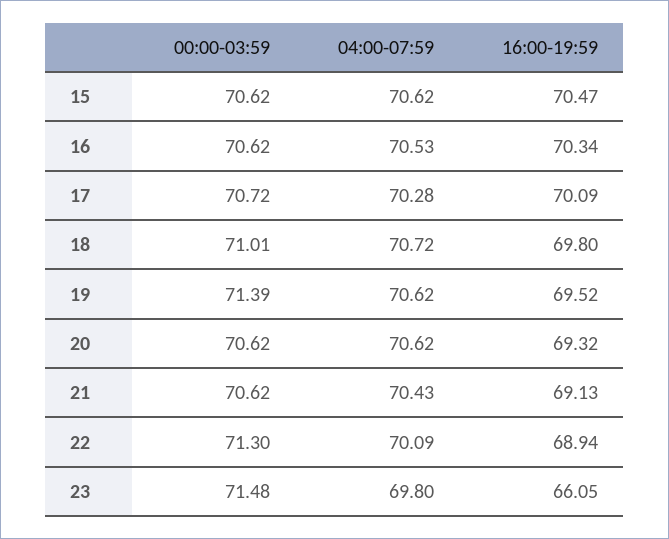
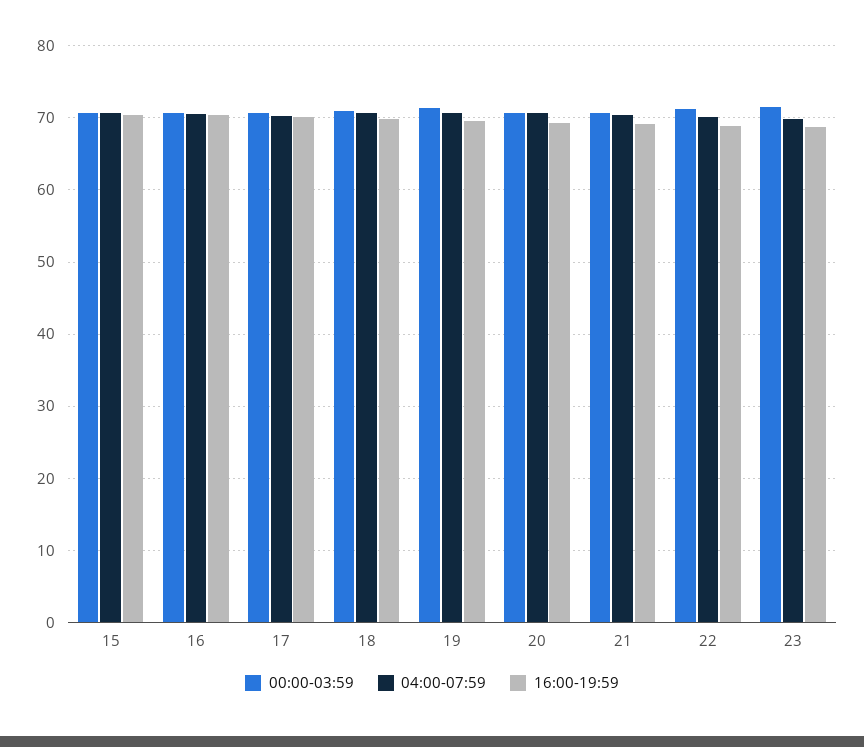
  {
    "00:00-03:59": {
      "15": 70.62,
      "16": 70.62,
      "17": 70.72,
      "18": 71.01,
      "19": 71.39,
      "20": 70.62,
      "21": 70.62,
      "22": 71.3,
      "23": 71.48
    },
    "04:00-07:59": {
      "15": 70.62,
      "16": 70.53,
      "17": 70.28,
      "18": 70.72,
      "19": 70.62,
      "20": 70.62,
      "21": 70.43,
      "22": 70.09,
      "23": 69.8
    },
    "16:00-19:59": {
      "15": 70.47,
      "16": 70.34,
      "17": 70.09,
      "18": 69.8,
      "19": 69.52,
      "20": 69.32,
      "21": 69.13,
      "22": 68.94,
-     "23": 66.05
+     "23": 69
    }
  }

